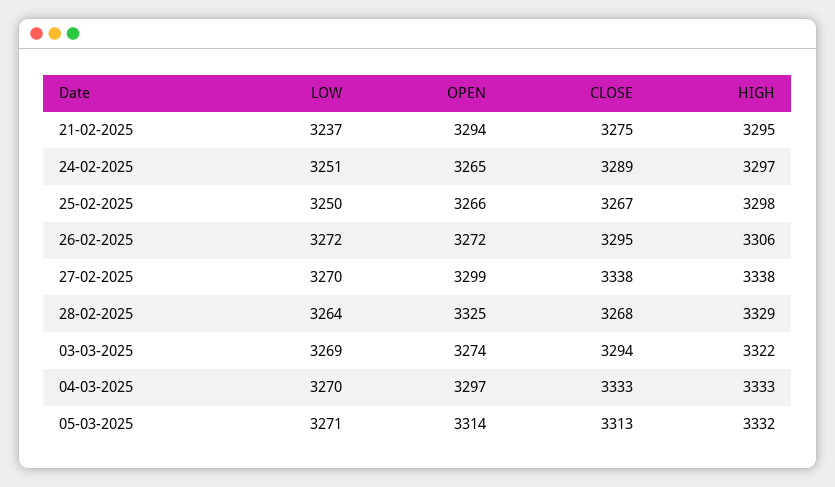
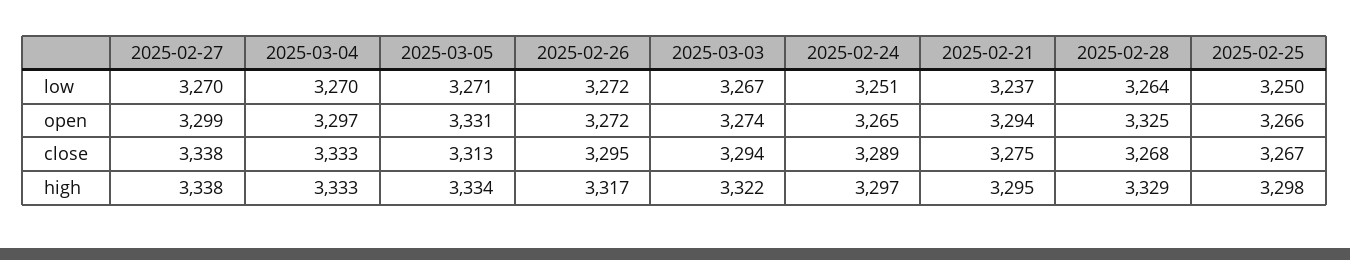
  {
    "LOW": {
      "21-02-2025": 3237,
      "24-02-2025": 3251,
      "25-02-2025": 3250,
      "26-02-2025": 3272,
      "27-02-2025": 3270,
      "28-02-2025": 3264,
-     "03-03-2025": 3269,
+     "03-03-2025": 3267,
      "04-03-2025": 3270,
      "05-03-2025": 3271
    },
    "OPEN": {
      "21-02-2025": 3294,
      "24-02-2025": 3265,
      "25-02-2025": 3266,
      "26-02-2025": 3272,
      "27-02-2025": 3299,
      "28-02-2025": 3325,
      "03-03-2025": 3274,
      "04-03-2025": 3297,
-     "05-03-2025": 3314
+     "05-03-2025": 3331
    },
    "CLOSE": {
      "21-02-2025": 3275,
      "24-02-2025": 3289,
      "25-02-2025": 3267,
      "26-02-2025": 3295,
      "27-02-2025": 3338,
      "28-02-2025": 3268,
      "03-03-2025": 3294,
      "04-03-2025": 3333,
      "05-03-2025": 3313
    },
    "HIGH": {
      "21-02-2025": 3295,
      "24-02-2025": 3297,
      "25-02-2025": 3298,
-     "26-02-2025": 3306,
+     "26-02-2025": 3317,
      "27-02-2025": 3338,
      "28-02-2025": 3329,
      "03-03-2025": 3322,
      "04-03-2025": 3333,
-     "05-03-2025": 3332
+     "05-03-2025": 3334
    }
  }

